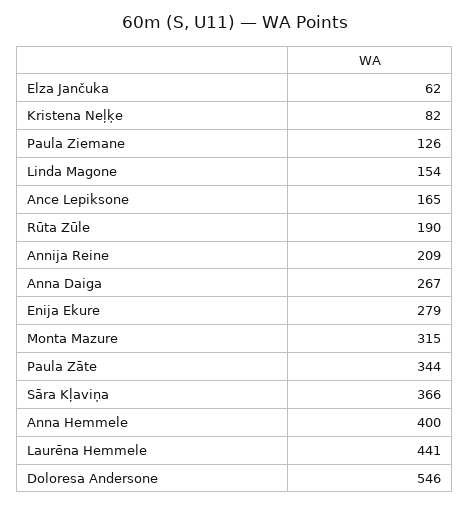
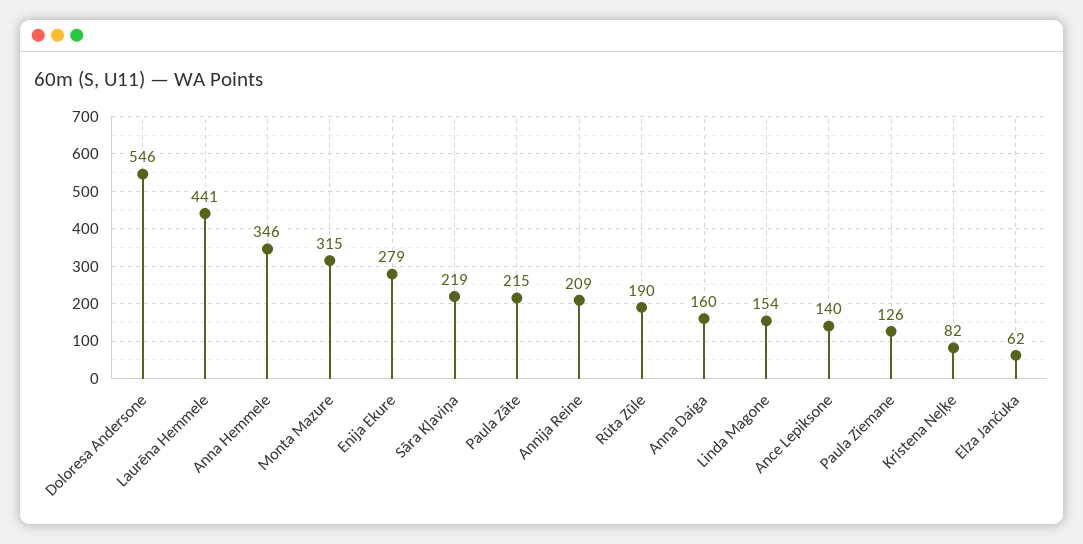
  {
    "Elza Jančuka": 62,
    "Kristena Neļķe": 82,
    "Paula Ziemane": 126,
    "Linda Magone": 154,
-   "Ance Lepiksone": 165,
+   "Ance Lepiksone": 140,
    "Rūta Zūle": 190,
    "Annija Reine": 209,
-   "Anna Daiga": 267,
+   "Anna Daiga": 160,
    "Enija Ekure": 279,
    "Monta Mazure": 315,
-   "Paula Zāte": 344,
+   "Paula Zāte": 215,
-   "Sāra Kļaviņa": 366,
+   "Sāra Kļaviņa": 219,
-   "Anna Hemmele": 400,
+   "Anna Hemmele": 346,
    "Laurēna Hemmele": 441,
    "Doloresa Andersone": 546
  }

